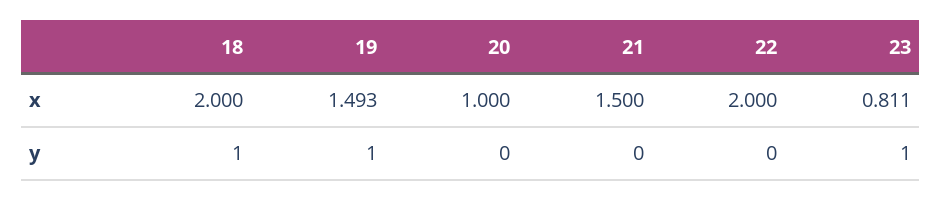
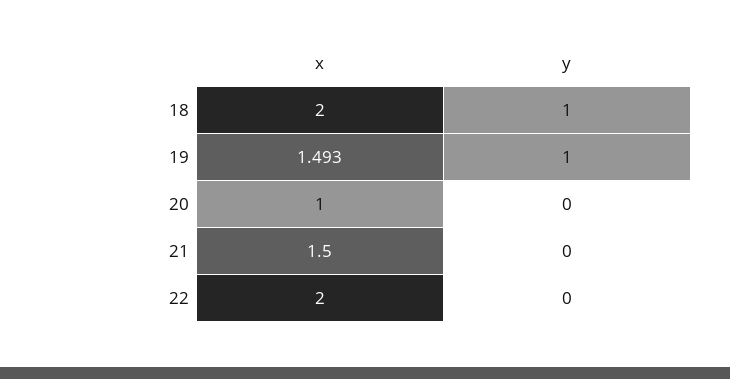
  {
    "18": {
      "x": 2,
      "y": 1
    },
    "19": {
      "x": 1.493,
      "y": 1
    },
    "20": {
      "x": 1,
      "y": 0
    },
    "21": {
      "x": 1.5,
      "y": 0
    },
    "22": {
      "x": 2,
      "y": 0
-   },
+   }
-   "23": {
-     "x": 0.811,
-     "y": 1
-   }
  }

